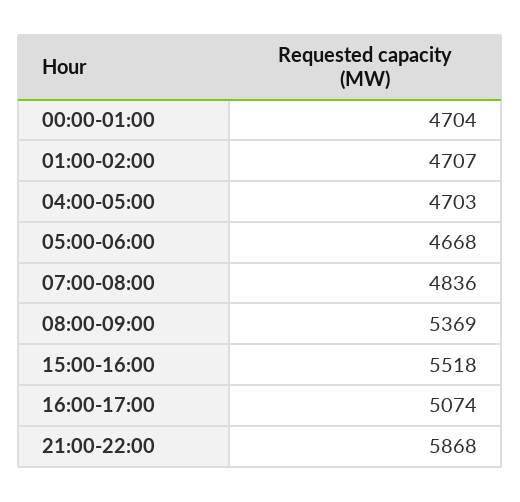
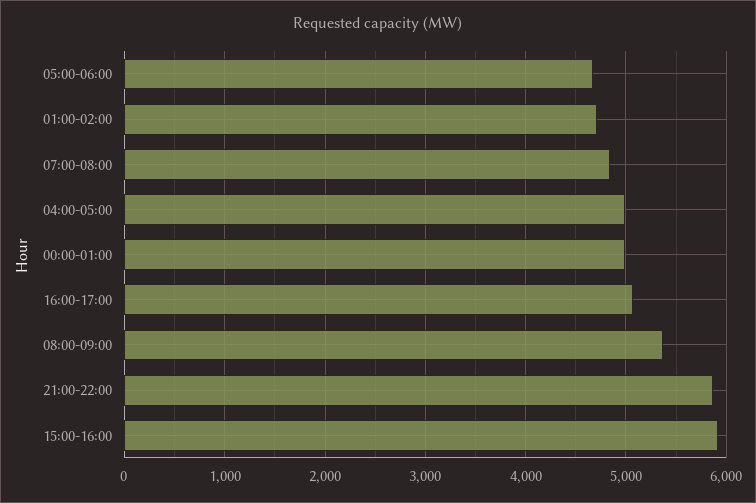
  {
-   "00:00-01:00": 4704,
+   "00:00-01:00": 5000,
    "01:00-02:00": 4707,
-   "04:00-05:00": 4703,
+   "04:00-05:00": 5000,
    "05:00-06:00": 4668,
    "07:00-08:00": 4836,
    "08:00-09:00": 5369,
-   "15:00-16:00": 5518,
+   "15:00-16:00": 5900,
    "16:00-17:00": 5074,
    "21:00-22:00": 5868
  }

